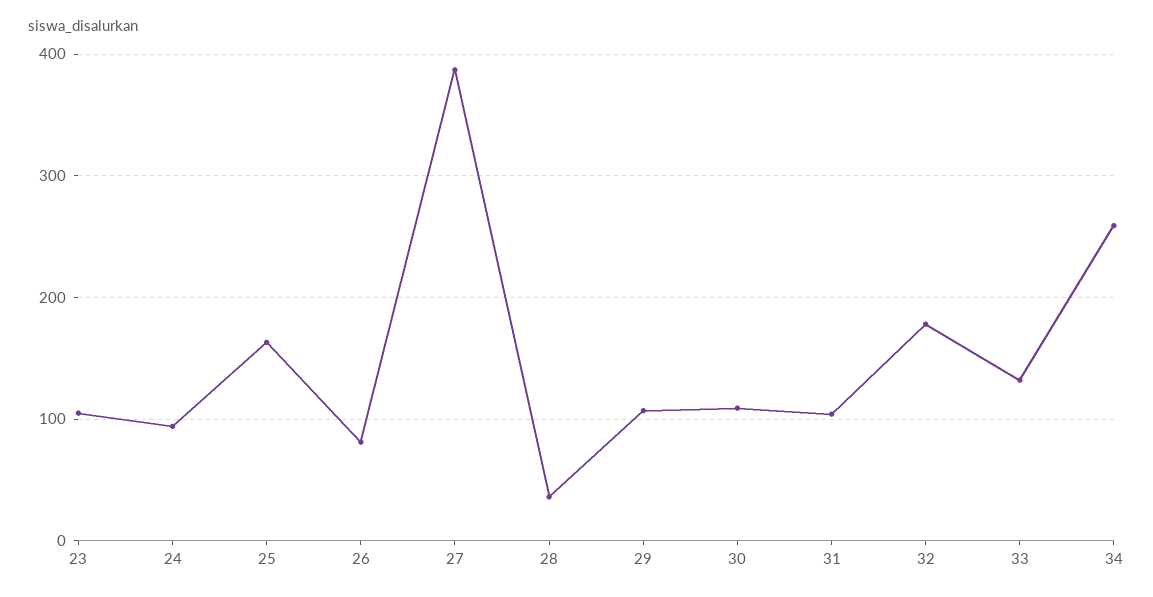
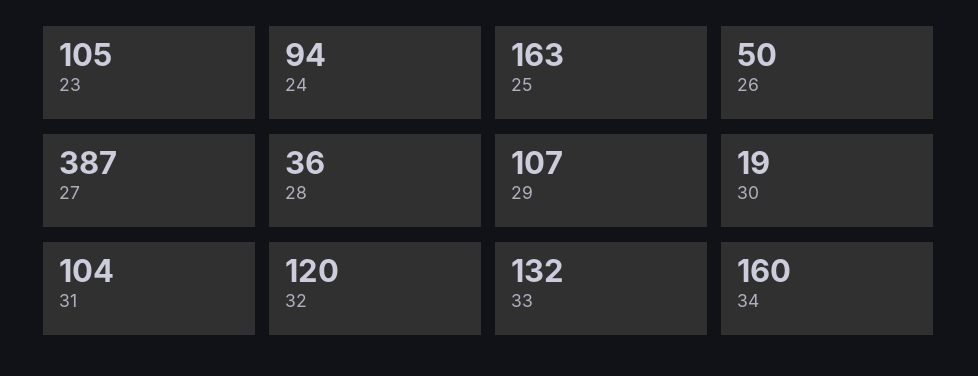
  {
    "23": 105,
    "24": 94,
    "25": 163,
-   "26": 80,
+   "26": 50,
    "27": 387,
    "28": 36,
    "29": 107,
-   "30": 110,
+   "30": 19,
    "31": 104,
-   "32": 180,
+   "32": 120,
    "33": 132,
-   "34": 260
+   "34": 160
  }

